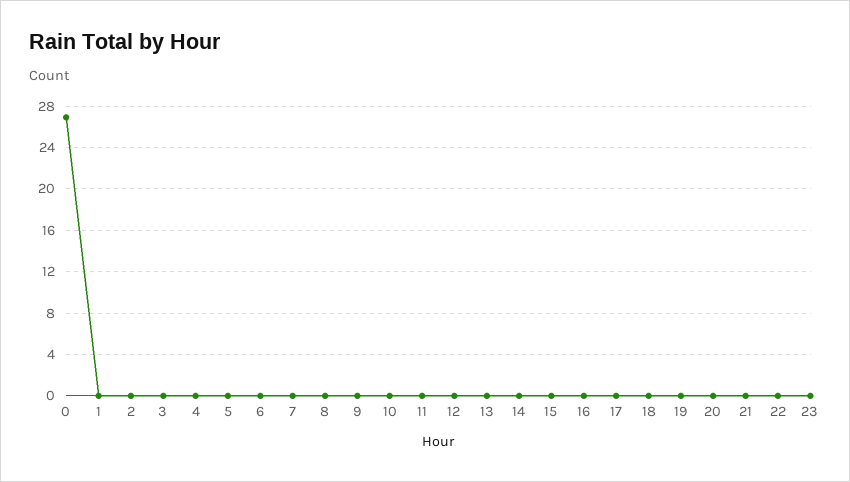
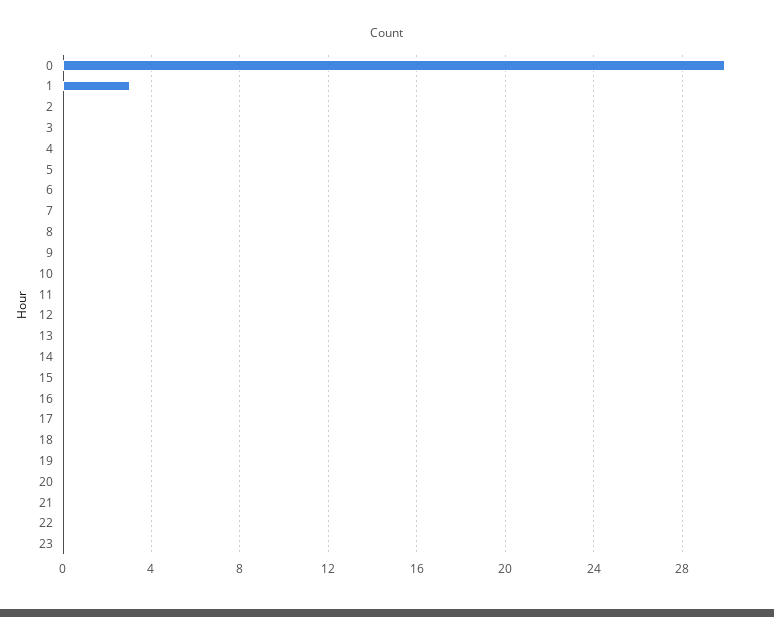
  {
-   "0": 27,
+   "0": 30,
-   "1": 0,
+   "1": 3,
    "2": 0,
    "3": 0,
    "4": 0,
    "5": 0,
    "6": 0,
    "7": 0,
    "8": 0,
    "9": 0,
    "10": 0,
    "11": 0,
    "12": 0,
    "13": 0,
    "14": 0,
    "15": 0,
    "16": 0,
    "17": 0,
    "18": 0,
    "19": 0,
    "20": 0,
    "21": 0,
    "22": 0,
    "23": 0
  }

